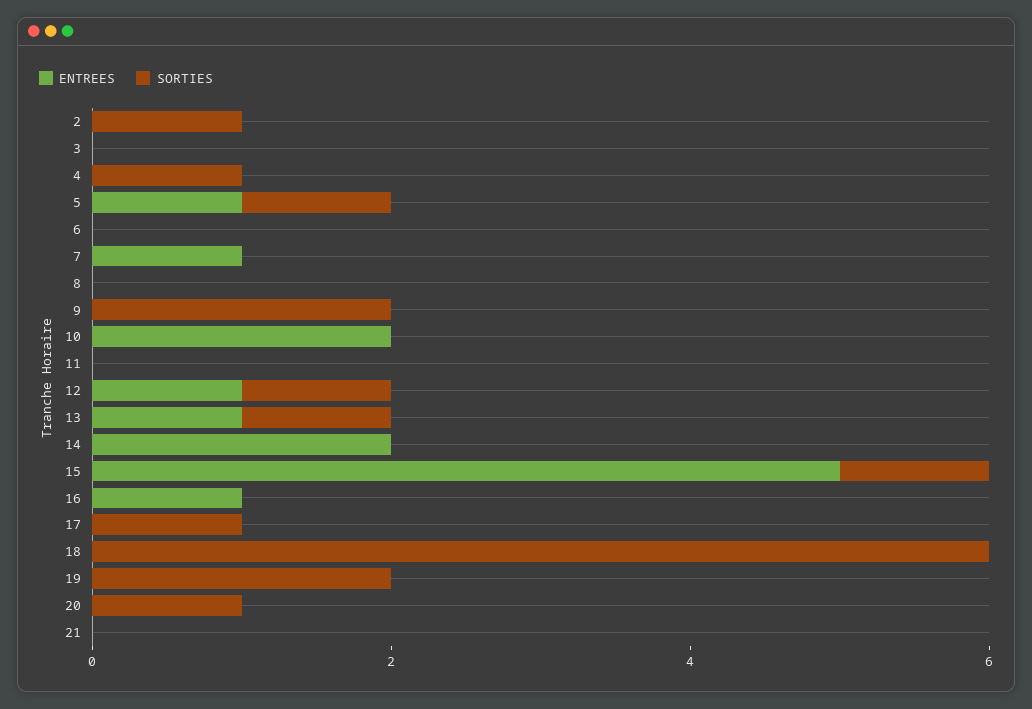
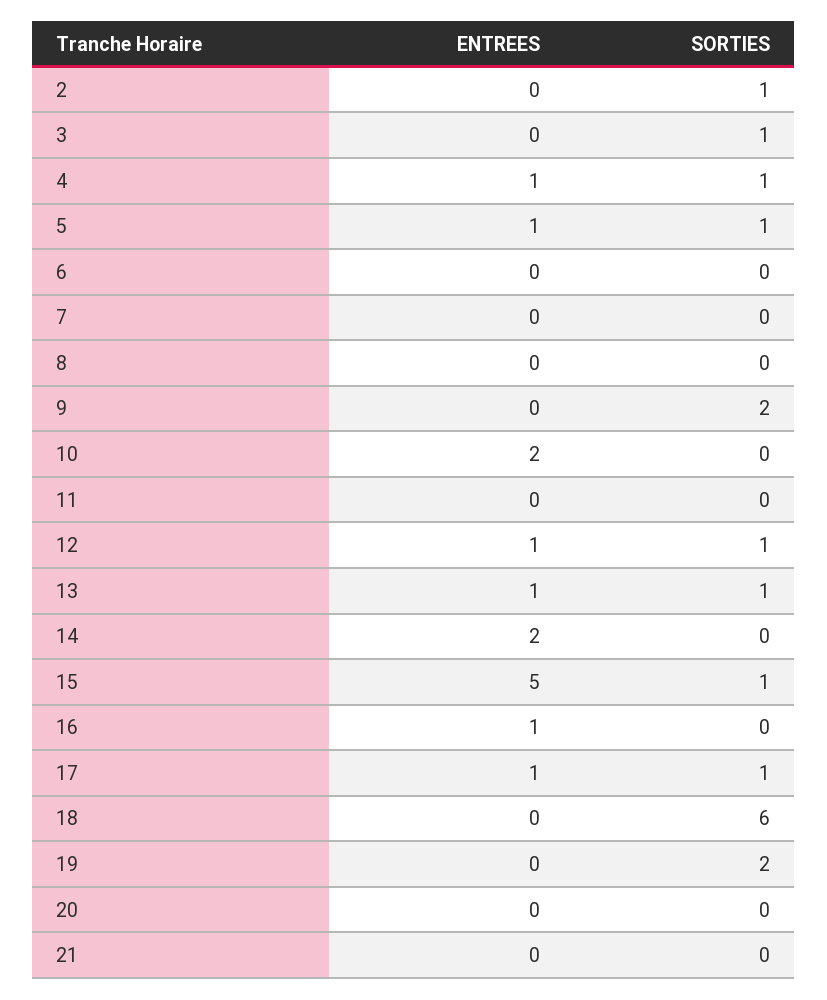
  {
    "ENTREES": {
      "2": 0,
      "3": 0,
-     "4": 0,
+     "4": 1,
      "5": 1,
      "6": 0,
-     "7": 1,
+     "7": 0,
      "8": 0,
      "9": 0,
      "10": 2,
      "11": 0,
      "12": 1,
      "13": 1,
      "14": 2,
      "15": 5,
      "16": 1,
-     "17": 0,
+     "17": 1,
      "18": 0,
      "19": 0,
      "20": 0,
      "21": 0
    },
    "SORTIES": {
      "2": 1,
-     "3": 0,
+     "3": 1,
      "4": 1,
      "5": 1,
      "6": 0,
      "7": 0,
      "8": 0,
      "9": 2,
      "10": 0,
      "11": 0,
      "12": 1,
      "13": 1,
      "14": 0,
      "15": 1,
      "16": 0,
      "17": 1,
      "18": 6,
      "19": 2,
-     "20": 1,
+     "20": 0,
      "21": 0
    }
  }

